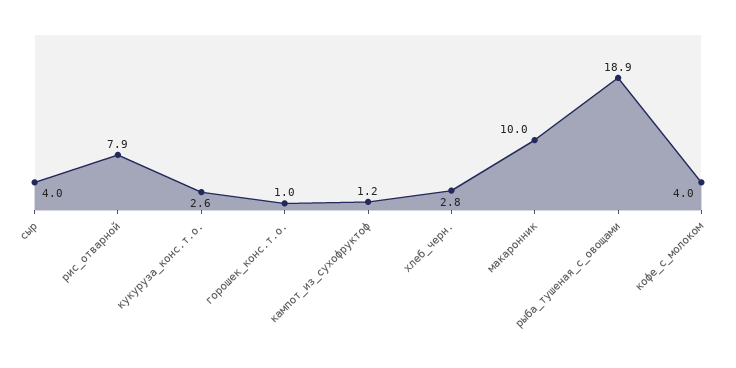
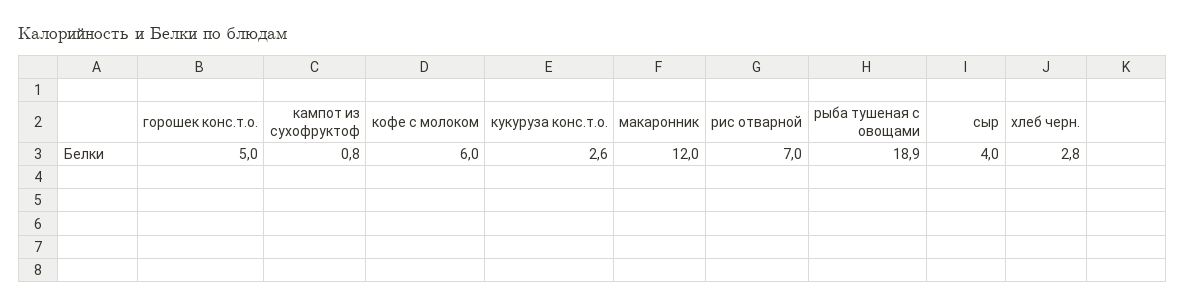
  {
    "сыр": 4,
-   "рис_отварной": 7.9,
+   "рис_отварной": 7,
    "кукуруза_конс.т.о.": 2.6,
-   "горошек_конс.т.о.": 1,
+   "горошек_конс.т.о.": 5,
-   "кампот_из_сухофруктоф": 1.2,
+   "кампот_из_сухофруктоф": 0.8,
    "хлеб_черн.": 2.8,
-   "макаронник": 10,
+   "макаронник": 12,
    "рыба_тушеная_с_овощами": 18.9,
-   "кофе_с_молоком": 4
+   "кофе_с_молоком": 6
  }

